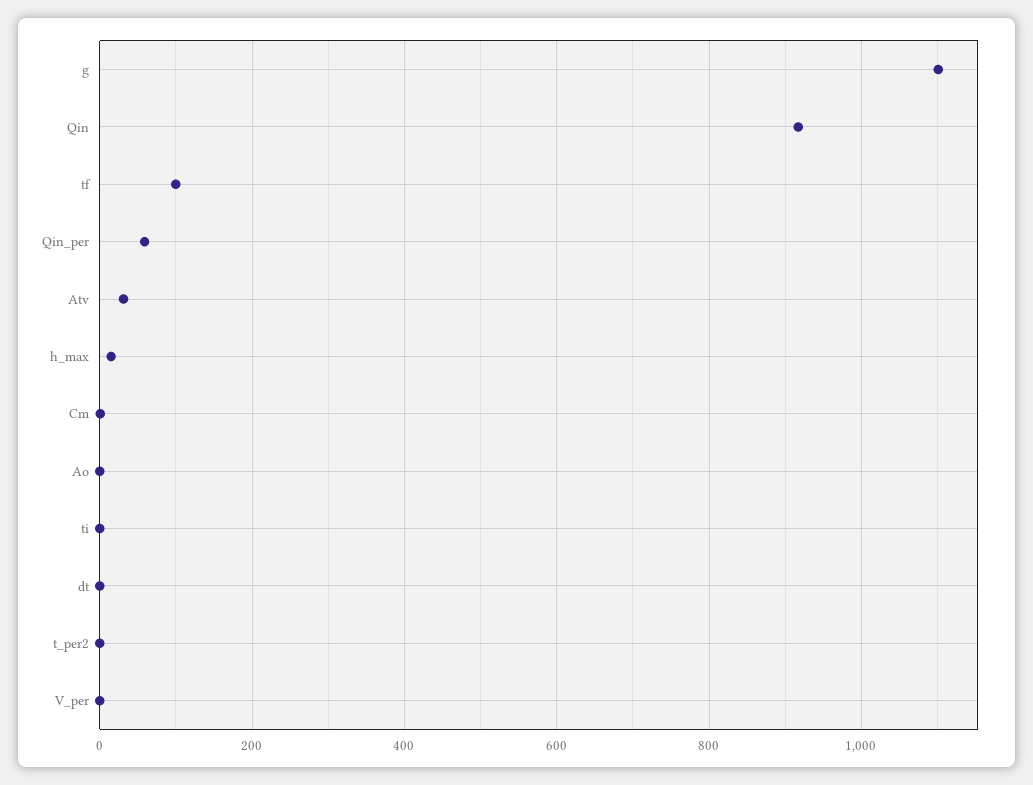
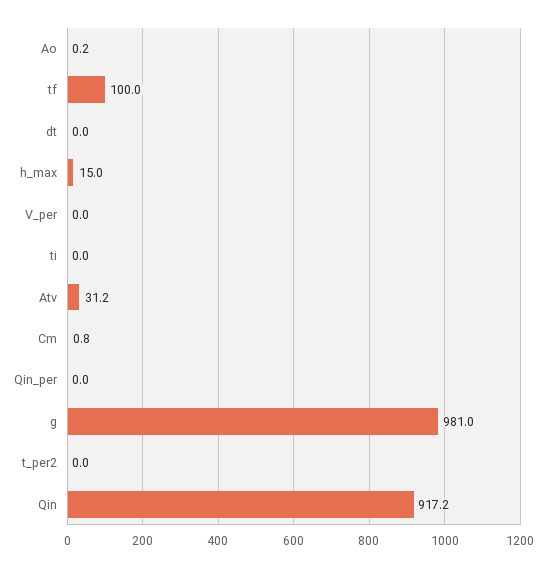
  {
-   "g": 1100,
+   "g": 981,
    "Qin": 917.2,
    "tf": 100,
-   "Qin_per": 60,
+   "Qin_per": 0,
    "Atv": 31.2,
    "h_max": 15,
    "Cm": 0.8,
    "Ao": 0.2,
    "ti": 0,
    "dt": 0,
    "t_per2": 0,
    "V_per": 0
  }

